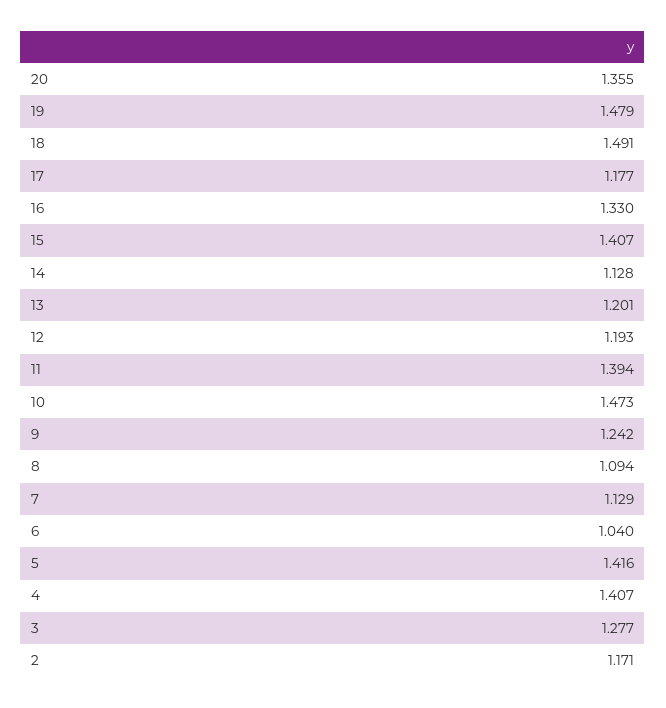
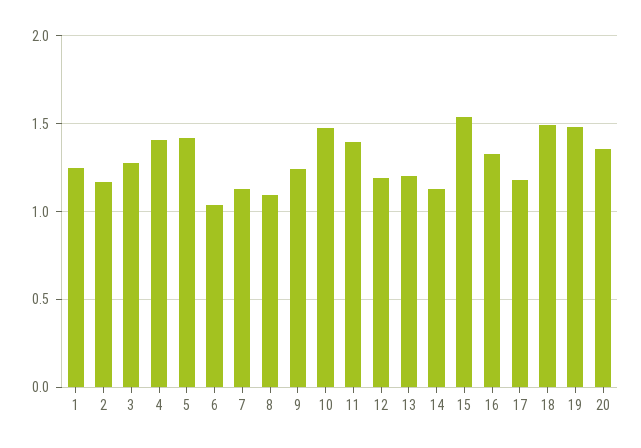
  {
    "20": 1.355,
    "19": 1.479,
    "18": 1.491,
    "17": 1.177,
    "16": 1.33,
-   "15": 1.407,
+   "15": 1.55,
    "14": 1.128,
    "13": 1.201,
    "12": 1.193,
    "11": 1.394,
    "10": 1.473,
    "9": 1.242,
    "8": 1.094,
    "7": 1.129,
    "6": 1.04,
    "5": 1.416,
    "4": 1.407,
    "3": 1.277,
-   "2": 1.171
+   "2": 1.171,
+   "1": 1.25
  }

